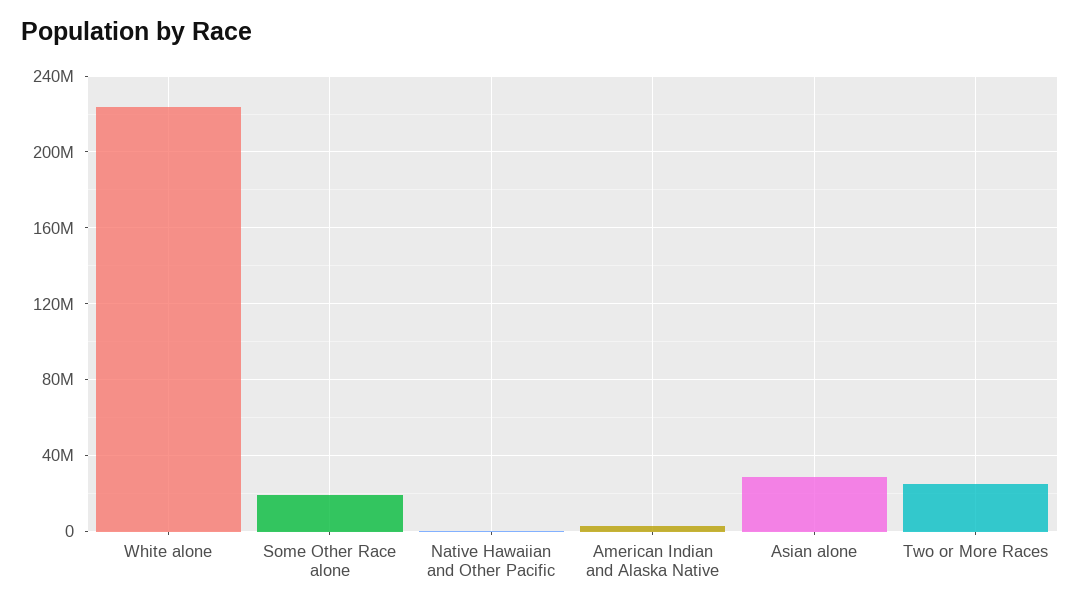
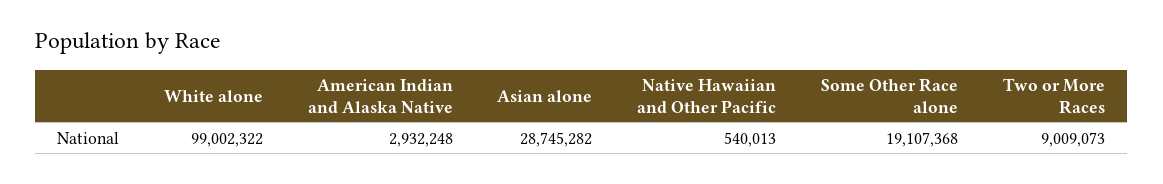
  {
-   "White alone": 225000000,
+   "White alone": 99002322,
    "Some Other Race alone": 19107368,
    "Native Hawaiian and Other Pacific": 540013,
    "American Indian and Alaska Native": 2932248,
    "Asian alone": 28745282,
-   "Two or More Races": 25000000
+   "Two or More Races": 9009073
  }

